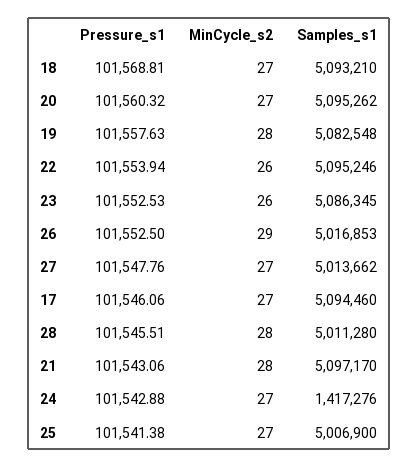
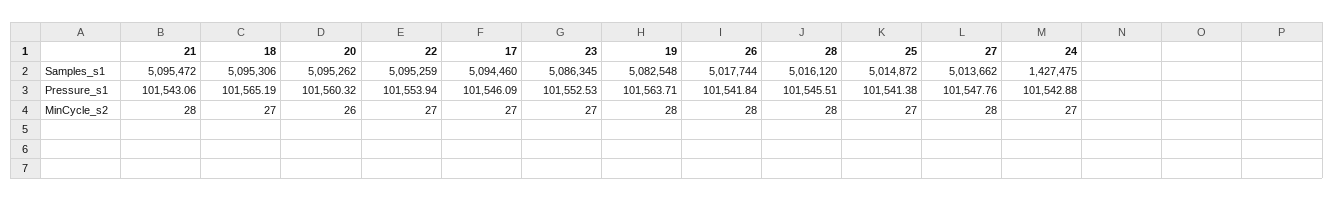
  {
    "Pressure_s1": {
-     "18": 101568.81,
+     "18": 101565.19,
      "20": 101560.32,
-     "19": 101557.63,
+     "19": 101563.71,
      "22": 101553.94,
      "23": 101552.53,
-     "26": 101552.5,
+     "26": 101541.84,
      "27": 101547.76,
-     "17": 101546.06,
+     "17": 101546.09,
      "28": 101545.51,
      "21": 101543.06,
      "24": 101542.88,
      "25": 101541.38
    },
    "MinCycle_s2": {
      "18": 27,
-     "20": 27,
+     "20": 26,
      "19": 28,
-     "22": 26,
+     "22": 27,
-     "23": 26,
+     "23": 27,
-     "26": 29,
+     "26": 28,
-     "27": 27,
+     "27": 28,
      "17": 27,
      "28": 28,
      "21": 28,
      "24": 27,
      "25": 27
    },
    "Samples_s1": {
-     "18": 5093210,
+     "18": 5095306,
      "20": 5095262,
      "19": 5082548,
-     "22": 5095246,
+     "22": 5095259,
      "23": 5086345,
-     "26": 5016853,
+     "26": 5017744,
      "27": 5013662,
      "17": 5094460,
-     "28": 5011280,
+     "28": 5016120,
-     "21": 5097170,
+     "21": 5095472,
-     "24": 1417276,
+     "24": 1427475,
-     "25": 5006900
+     "25": 5014872
    }
  }

